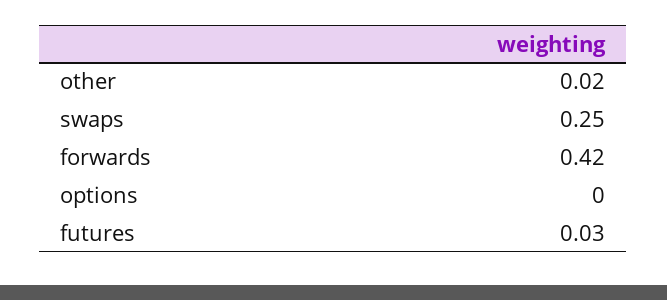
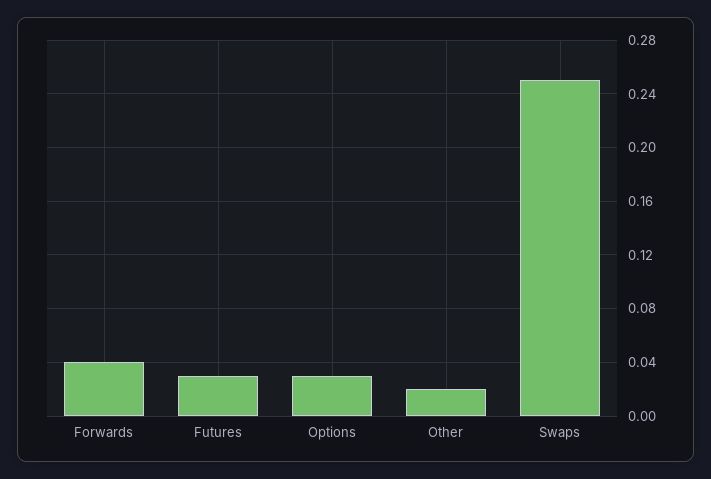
  {
    "other": 0.02,
    "swaps": 0.25,
-   "forwards": 0.42,
+   "forwards": 0.04,
-   "options": 0,
+   "options": 0.03,
    "futures": 0.03
  }

